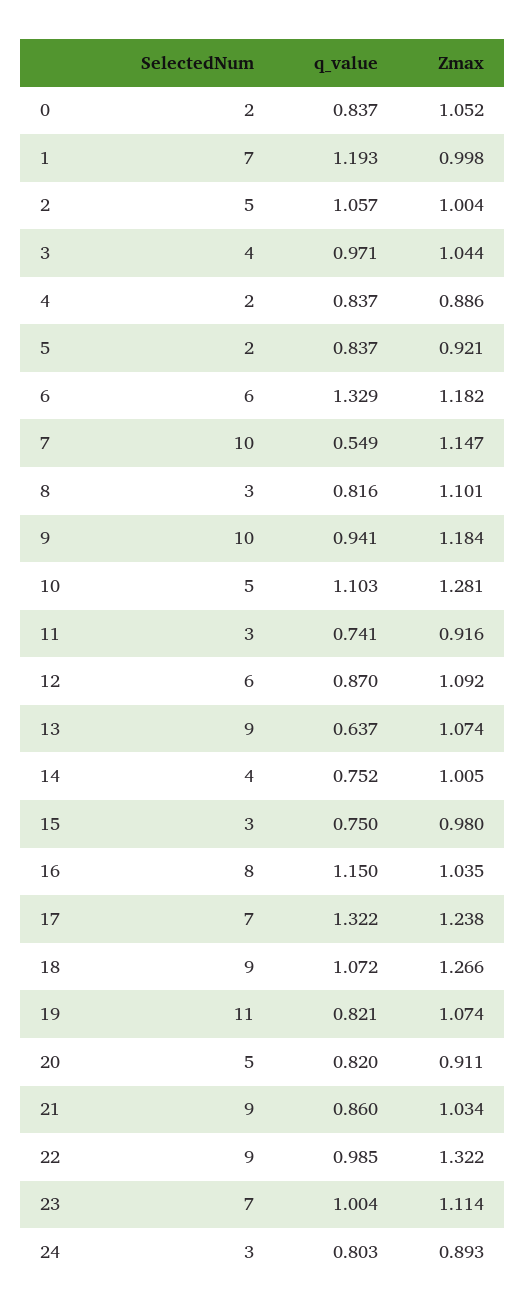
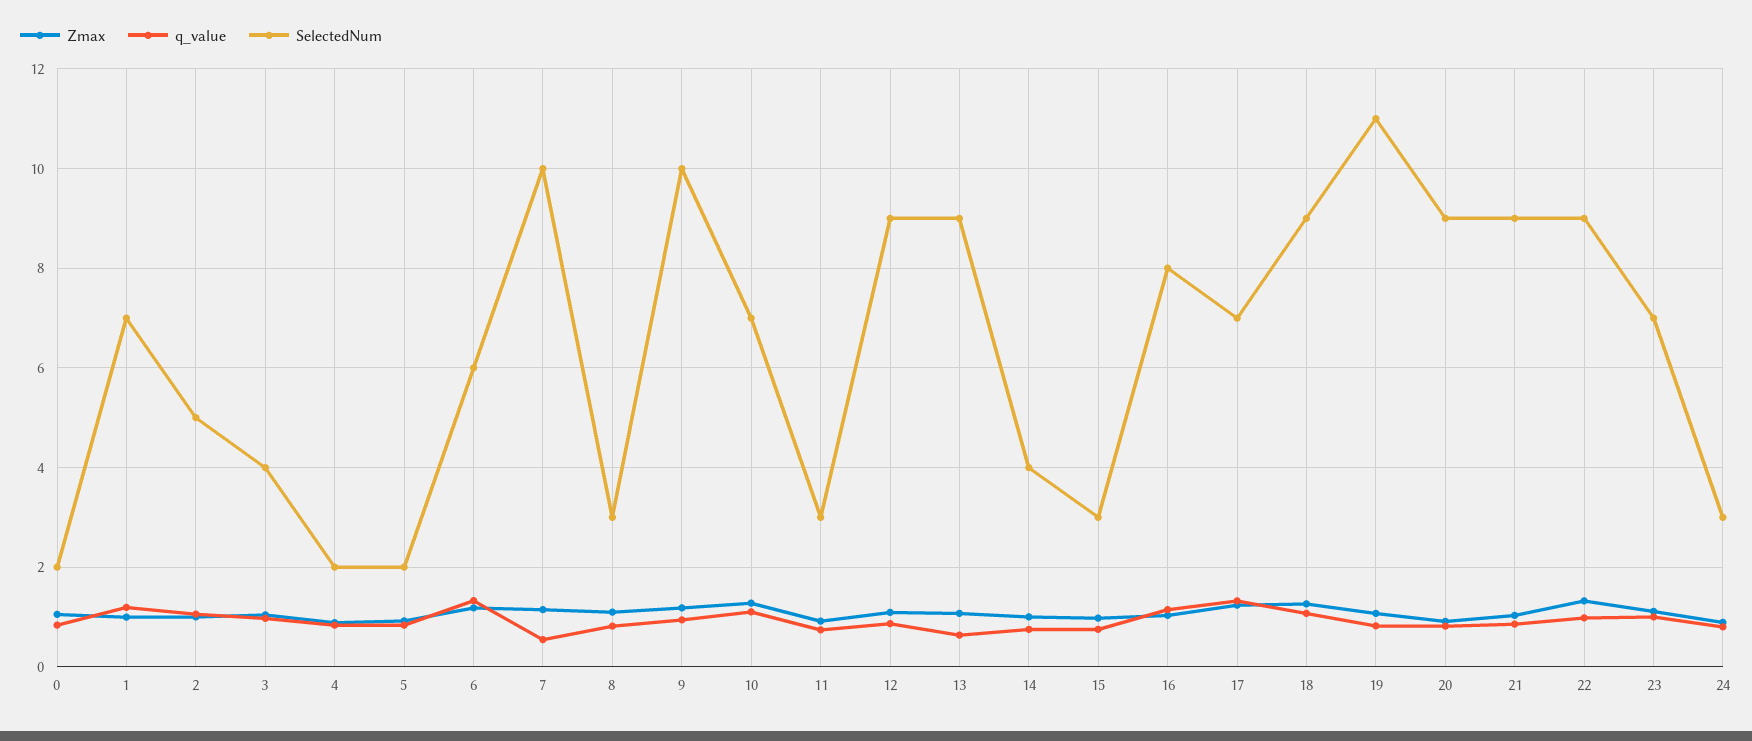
  {
    "SelectedNum": {
      "0": 2,
      "1": 7,
      "2": 5,
      "3": 4,
      "4": 2,
      "5": 2,
      "6": 6,
      "7": 10,
      "8": 3,
      "9": 10,
-     "10": 5,
+     "10": 7,
      "11": 3,
-     "12": 6,
+     "12": 9,
      "13": 9,
      "14": 4,
      "15": 3,
      "16": 8,
      "17": 7,
      "18": 9,
      "19": 11,
-     "20": 5,
+     "20": 9,
      "21": 9,
      "22": 9,
      "23": 7,
      "24": 3
    },
    "q_value": {
      "0": 0.837,
      "1": 1.193,
      "2": 1.057,
      "3": 0.971,
      "4": 0.837,
      "5": 0.837,
      "6": 1.329,
      "7": 0.549,
      "8": 0.816,
      "9": 0.941,
      "10": 1.103,
      "11": 0.741,
      "12": 0.87,
      "13": 0.637,
      "14": 0.752,
      "15": 0.75,
      "16": 1.15,
      "17": 1.322,
      "18": 1.072,
      "19": 0.821,
      "20": 0.82,
      "21": 0.86,
      "22": 0.985,
      "23": 1.004,
      "24": 0.803
    },
    "Zmax": {
      "0": 1.052,
      "1": 0.998,
      "2": 1.004,
      "3": 1.044,
      "4": 0.886,
      "5": 0.921,
      "6": 1.182,
      "7": 1.147,
      "8": 1.101,
      "9": 1.184,
      "10": 1.281,
      "11": 0.916,
      "12": 1.092,
      "13": 1.074,
      "14": 1.005,
      "15": 0.98,
      "16": 1.035,
      "17": 1.238,
      "18": 1.266,
      "19": 1.074,
      "20": 0.911,
      "21": 1.034,
      "22": 1.322,
      "23": 1.114,
      "24": 0.893
    }
  }

